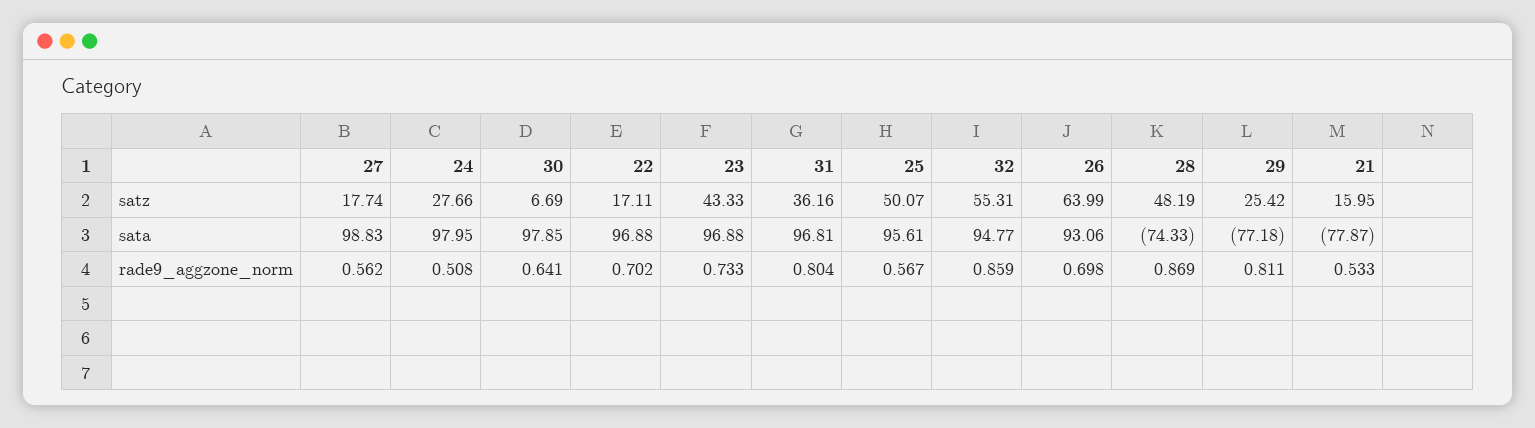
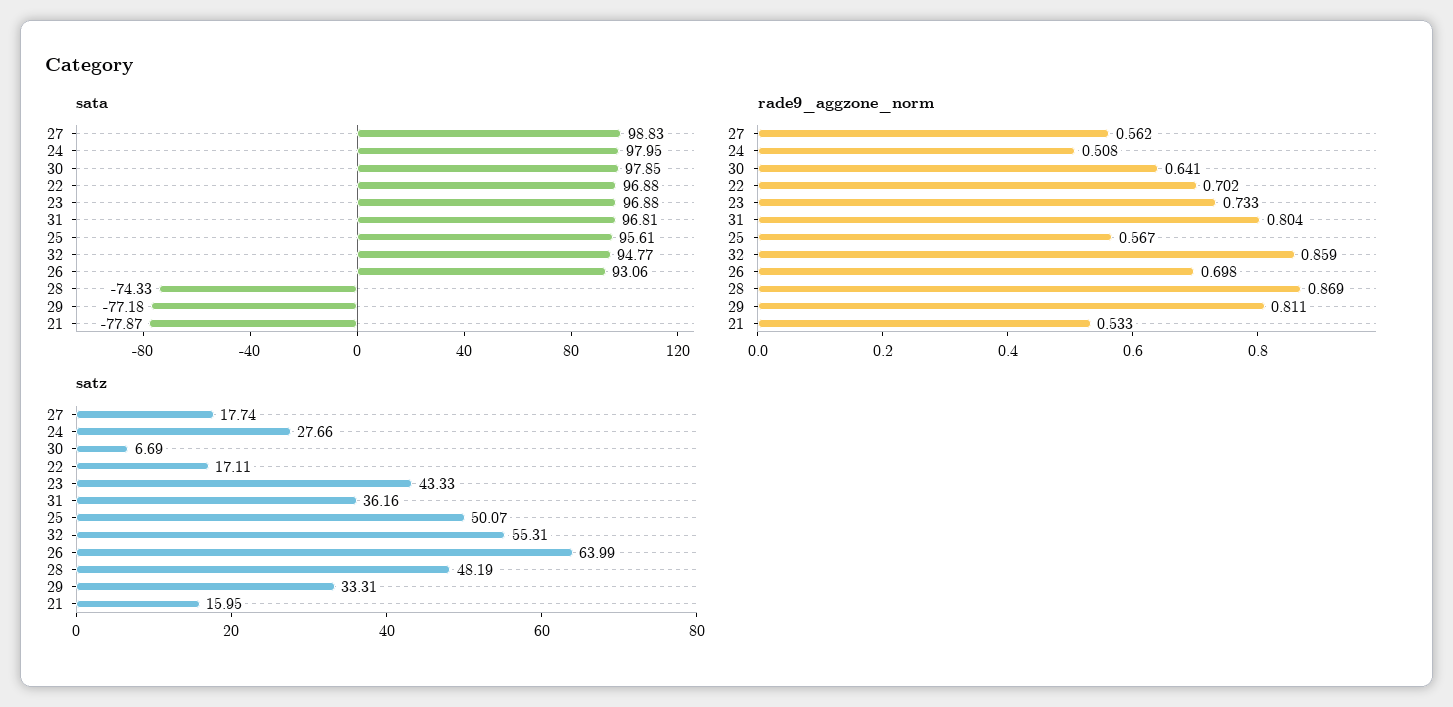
  {
    "satz": {
      "27": 17.74,
      "24": 27.66,
      "30": 6.69,
      "22": 17.11,
      "23": 43.33,
      "31": 36.16,
      "25": 50.07,
      "32": 55.31,
      "26": 63.99,
      "28": 48.19,
-     "29": 25.42,
+     "29": 33.31,
      "21": 15.95
    },
    "sata": {
      "27": 98.83,
      "24": 97.95,
      "30": 97.85,
      "22": 96.88,
      "23": 96.88,
      "31": 96.81,
      "25": 95.61,
      "32": 94.77,
      "26": 93.06,
      "28": -74.33,
      "29": -77.18,
      "21": -77.87
    },
    "rade9_aggzone_norm": {
      "27": 0.562,
      "24": 0.508,
      "30": 0.641,
      "22": 0.702,
      "23": 0.733,
      "31": 0.804,
      "25": 0.567,
      "32": 0.859,
      "26": 0.698,
      "28": 0.869,
      "29": 0.811,
      "21": 0.533
    }
  }

